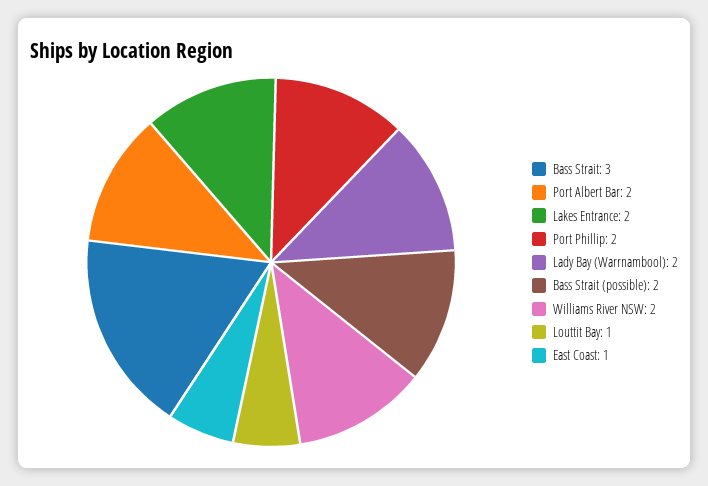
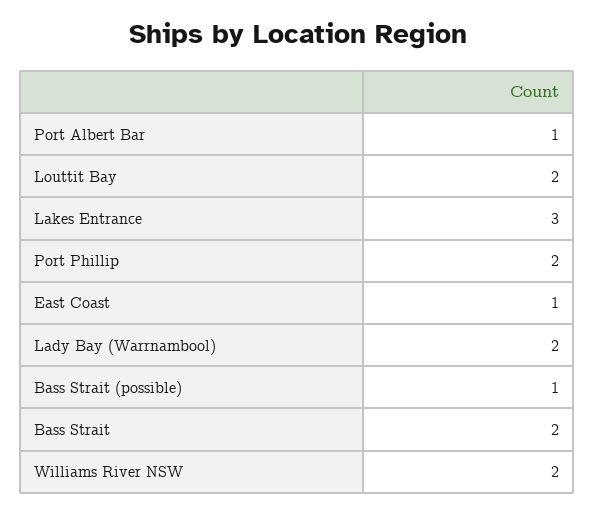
  {
-   "Bass Strait": 3,
+   "Bass Strait": 2,
-   "Port Albert Bar": 2,
+   "Port Albert Bar": 1,
-   "Lakes Entrance": 2,
+   "Lakes Entrance": 3,
    "Port Phillip": 2,
    "Lady Bay (Warrnambool)": 2,
-   "Bass Strait (possible)": 2,
+   "Bass Strait (possible)": 1,
    "Williams River NSW": 2,
-   "Louttit Bay": 1,
+   "Louttit Bay": 2,
    "East Coast": 1
  }

